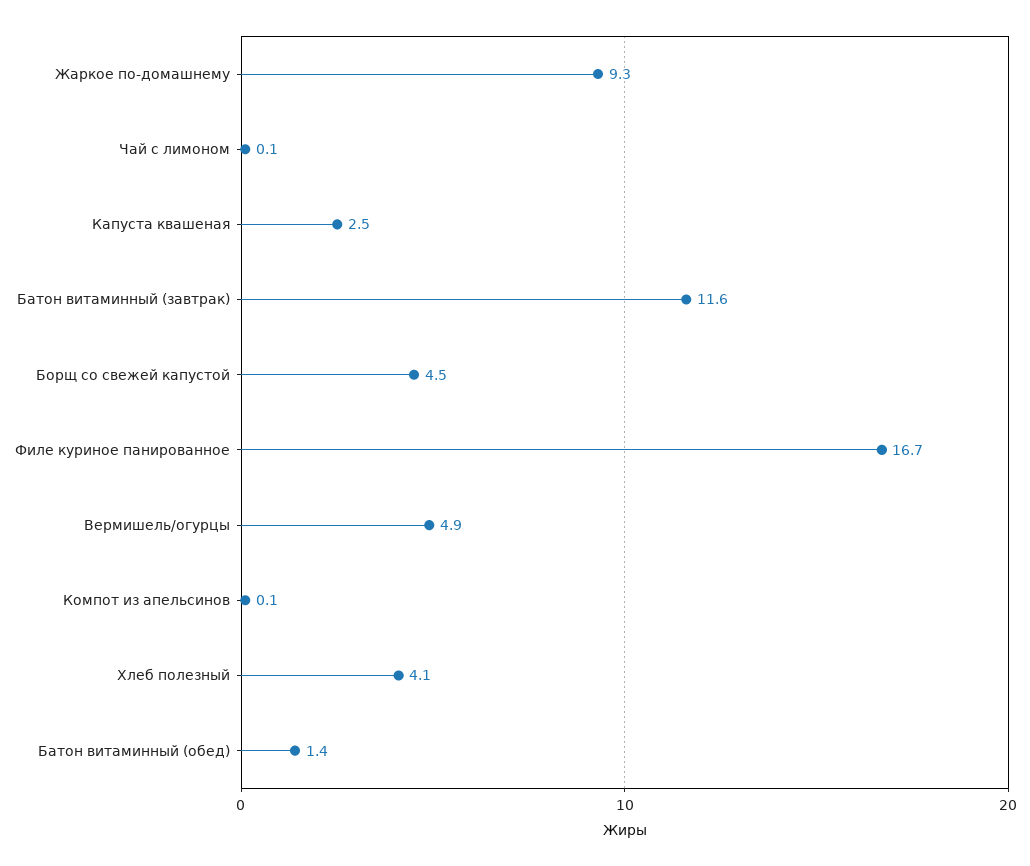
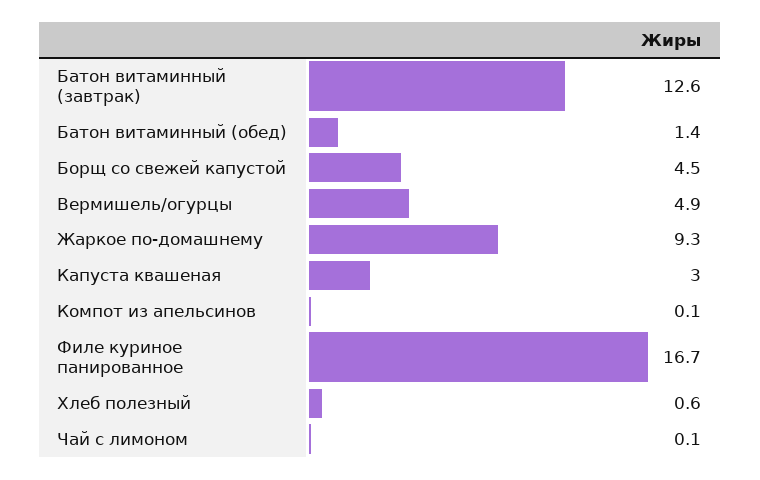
  {
    "Жаркое по-домашнему": 9.3,
    "Чай с лимоном": 0.1,
-   "Капуста квашеная": 2.5,
+   "Капуста квашеная": 3,
-   "Батон витаминный (завтрак)": 11.6,
+   "Батон витаминный (завтрак)": 12.6,
    "Борщ со свежей капустой": 4.5,
    "Филе куриное панированное": 16.7,
    "Вермишель/огурцы": 4.9,
    "Компот из апельсинов": 0.1,
-   "Хлеб полезный": 4.1,
+   "Хлеб полезный": 0.6,
    "Батон витаминный (обед)": 1.4
  }

